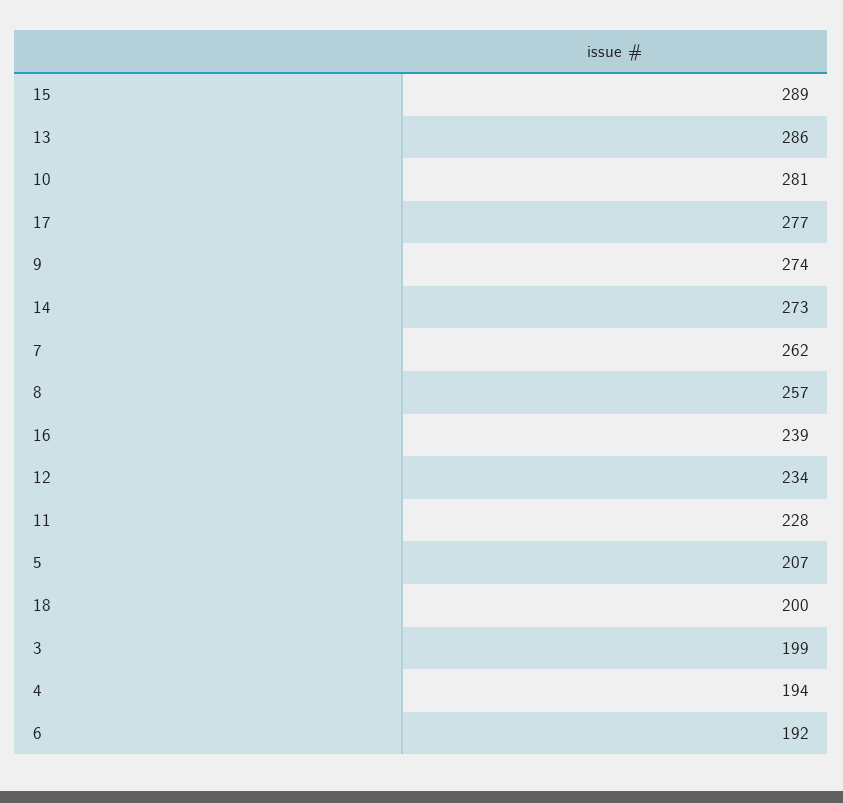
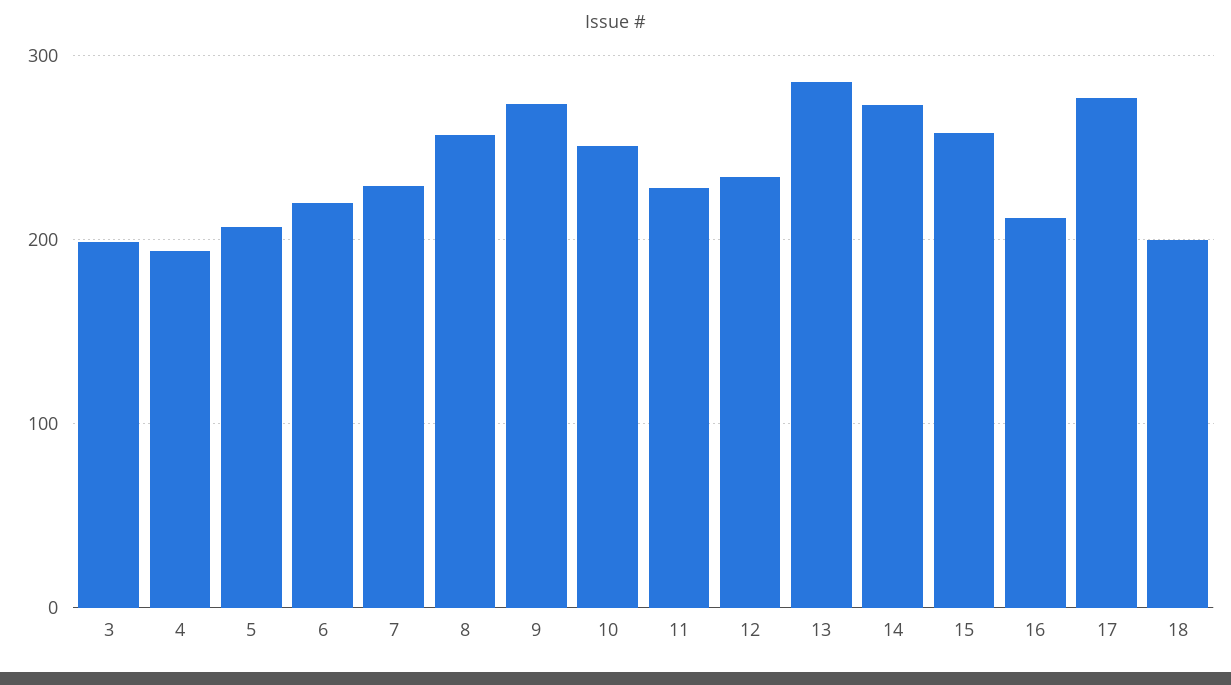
  {
-   "15": 289,
+   "15": 260,
    "13": 286,
-   "10": 281,
+   "10": 250,
    "17": 277,
    "9": 274,
    "14": 273,
-   "7": 262,
+   "7": 230,
    "8": 257,
-   "16": 239,
+   "16": 210,
    "12": 234,
    "11": 228,
    "5": 207,
    "18": 200,
    "3": 199,
    "4": 194,
-   "6": 192
+   "6": 220
  }

